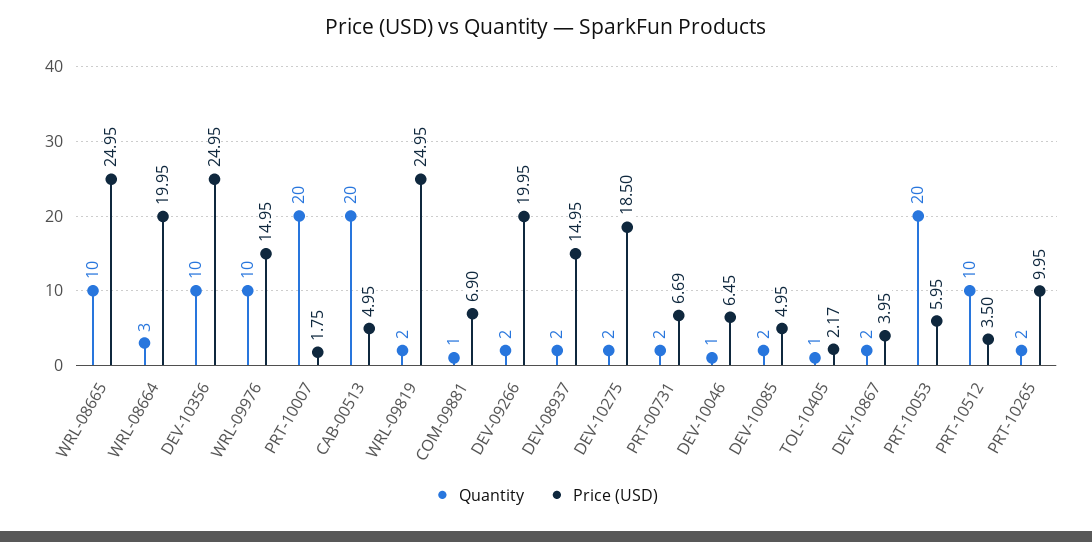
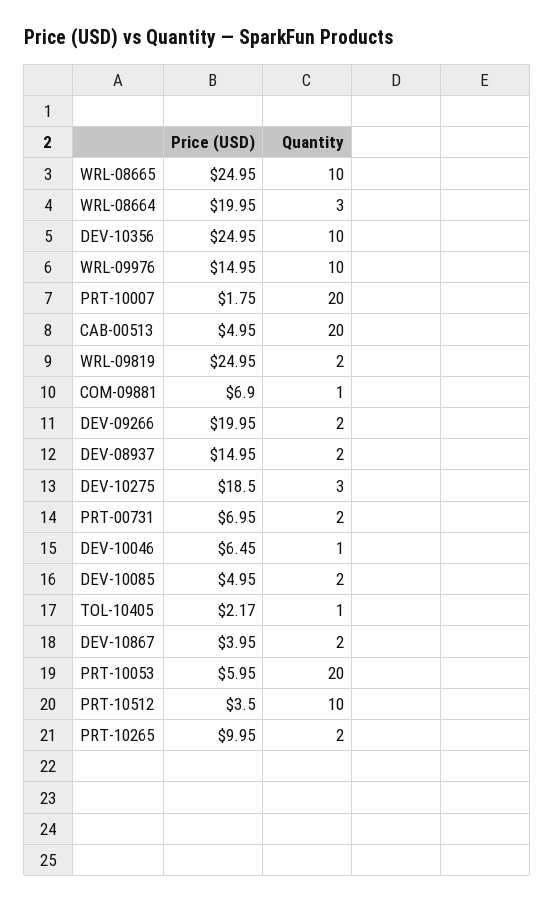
  {
    "Quantity": {
      "WRL-08665": 10,
      "WRL-08664": 3,
      "DEV-10356": 10,
      "WRL-09976": 10,
      "PRT-10007": 20,
      "CAB-00513": 20,
      "WRL-09819": 2,
      "COM-09881": 1,
      "DEV-09266": 2,
      "DEV-08937": 2,
-     "DEV-10275": 2,
+     "DEV-10275": 3,
      "PRT-00731": 2,
      "DEV-10046": 1,
      "DEV-10085": 2,
      "TOL-10405": 1,
      "DEV-10867": 2,
      "PRT-10053": 20,
      "PRT-10512": 10,
      "PRT-10265": 2
    },
    "Price (USD)": {
      "WRL-08665": 24.95,
      "WRL-08664": 19.95,
      "DEV-10356": 24.95,
      "WRL-09976": 14.95,
      "PRT-10007": 1.75,
      "CAB-00513": 4.95,
      "WRL-09819": 24.95,
      "COM-09881": 6.9,
      "DEV-09266": 19.95,
      "DEV-08937": 14.95,
      "DEV-10275": 18.5,
-     "PRT-00731": 6.69,
+     "PRT-00731": 6.95,
      "DEV-10046": 6.45,
      "DEV-10085": 4.95,
      "TOL-10405": 2.17,
      "DEV-10867": 3.95,
      "PRT-10053": 5.95,
      "PRT-10512": 3.5,
      "PRT-10265": 9.95
    }
  }

